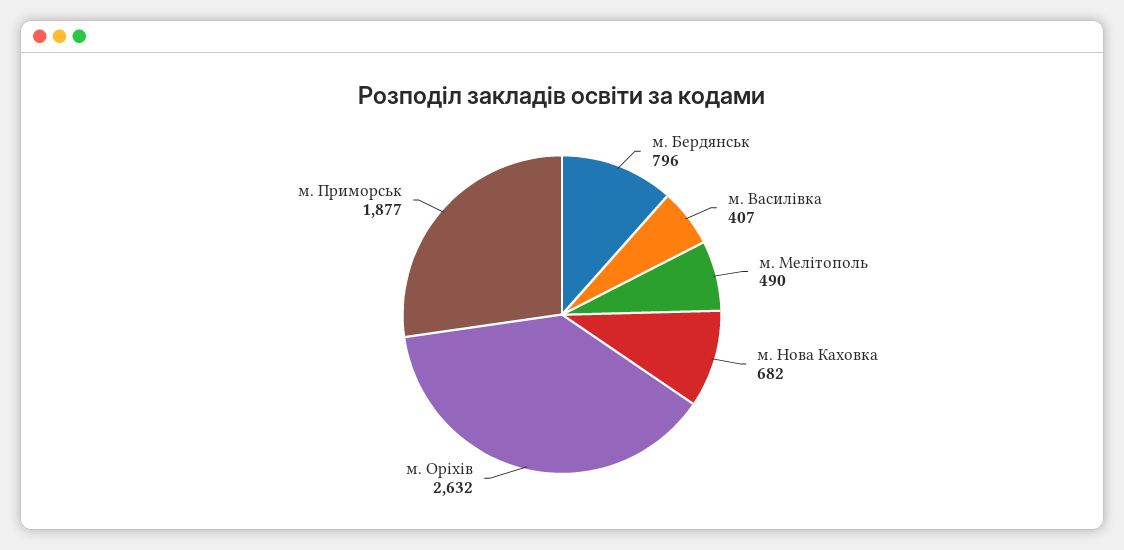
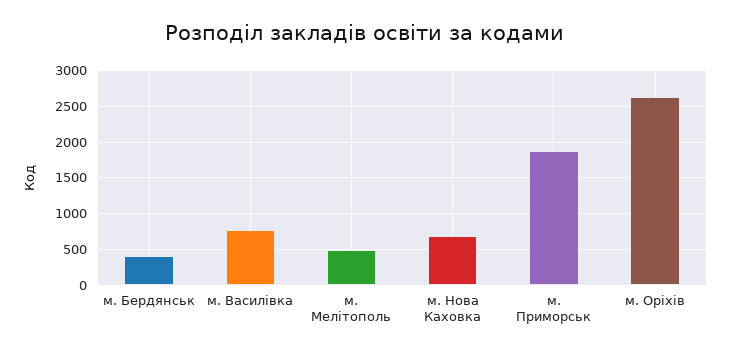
  {
-   "м. Бердянськ": 796,
+   "м. Бердянськ": 400,
-   "м. Василівка": 407,
+   "м. Василівка": 800,
    "м. Мелітополь": 490,
    "м. Нова Каховка": 682,
    "м. Оріхів": 2632,
    "м. Приморськ": 1877
  }

